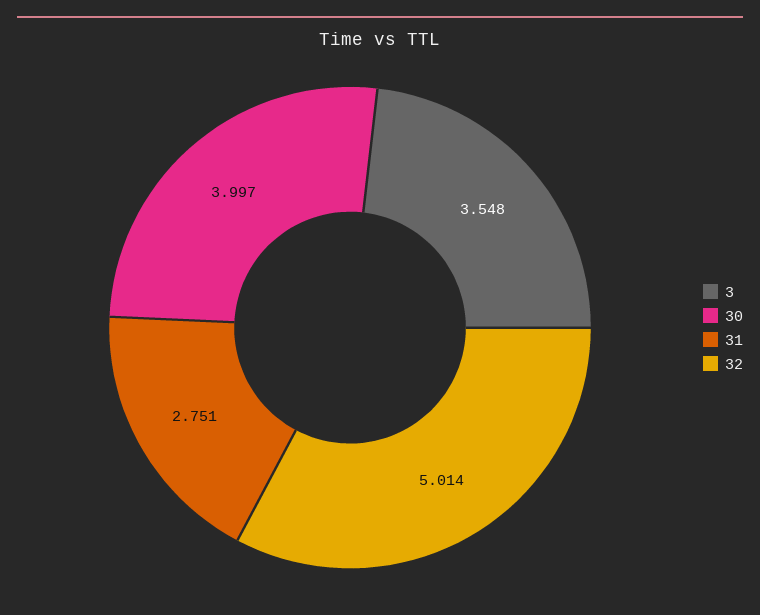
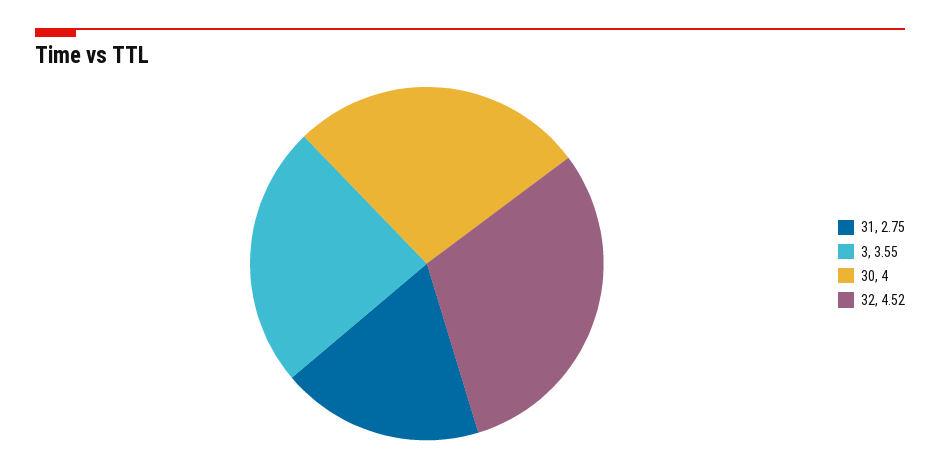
  {
    "3": 3.548,
    "30": 3.997,
    "31": 2.751,
-   "32": 5.014
+   "32": 4.52
  }

